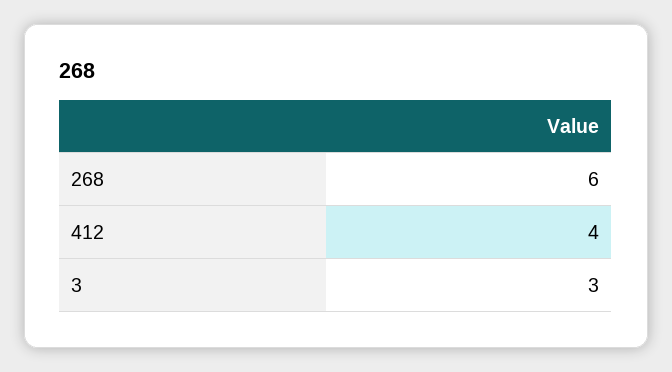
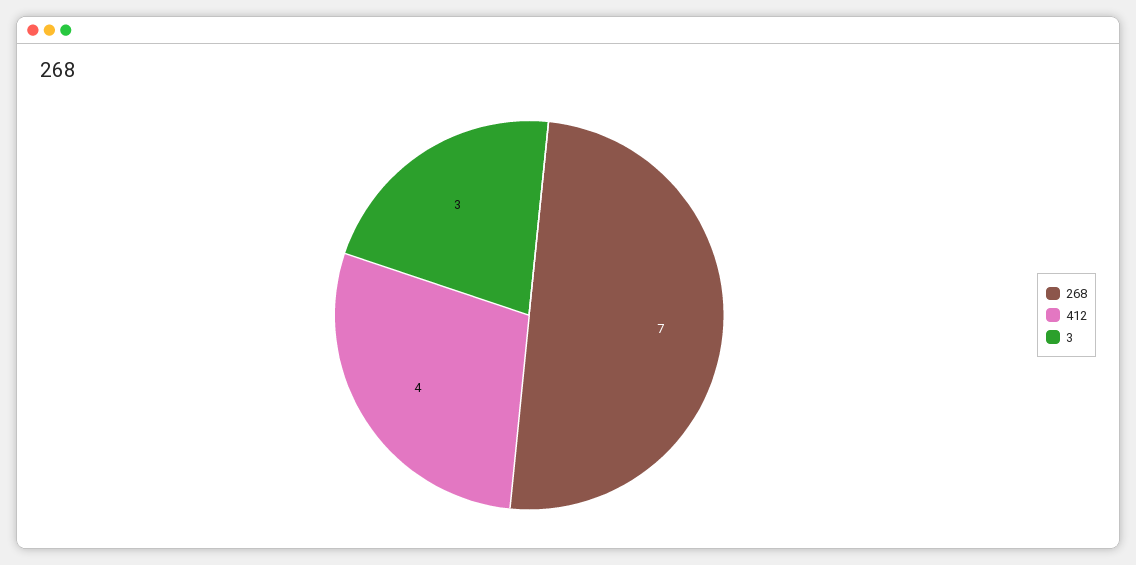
  {
-   "268": 6,
+   "268": 7,
    "412": 4,
    "3": 3
  }

